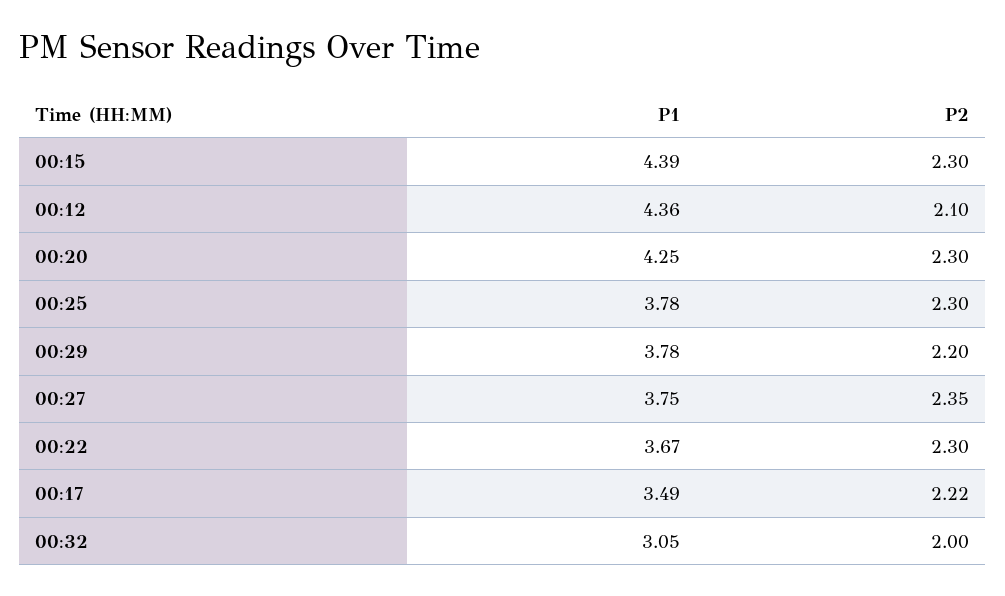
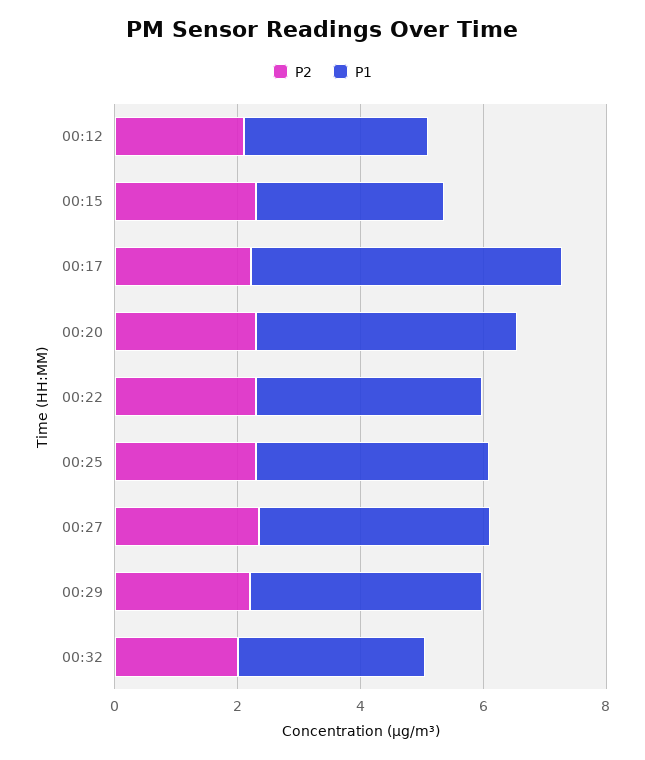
  {
    "P1": {
-     "00:15": 4.39,
+     "00:15": 3,
-     "00:12": 4.36,
+     "00:12": 3,
      "00:20": 4.25,
      "00:25": 3.78,
      "00:29": 3.78,
      "00:27": 3.75,
      "00:22": 3.67,
-     "00:17": 3.49,
+     "00:17": 5,
      "00:32": 3.05
    },
    "P2": {
      "00:15": 2.3,
      "00:12": 2.1,
      "00:20": 2.3,
      "00:25": 2.3,
      "00:29": 2.2,
      "00:27": 2.35,
      "00:22": 2.3,
      "00:17": 2.22,
      "00:32": 2
    }
  }

